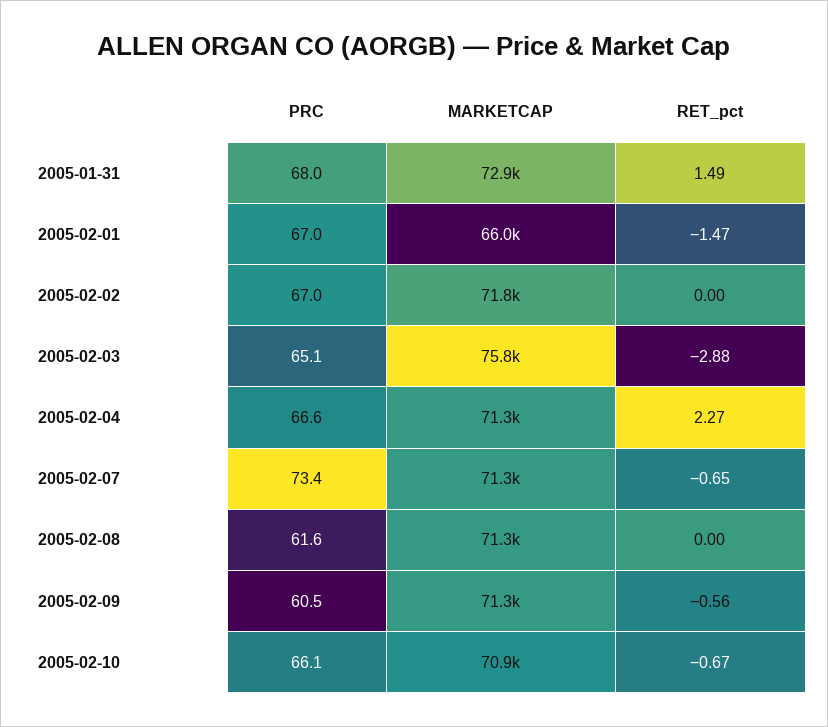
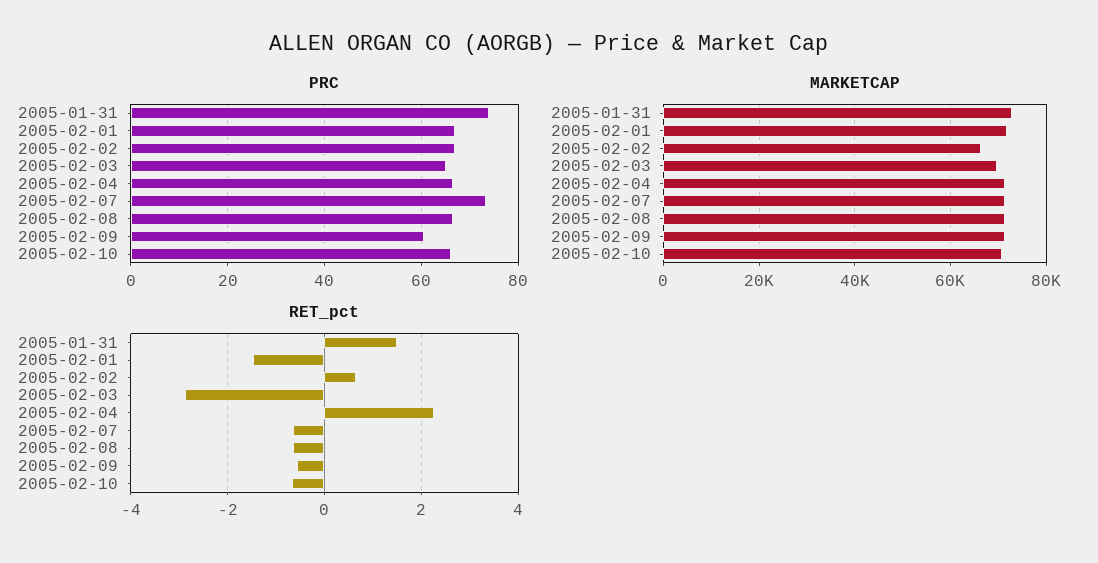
  {
    "PRC": {
-     "2005-01-31": 68,
+     "2005-01-31": 74,
      "2005-02-01": 67,
      "2005-02-02": 67,
      "2005-02-03": 65.1,
      "2005-02-04": 66.6,
      "2005-02-07": 73.4,
-     "2005-02-08": 61.6,
+     "2005-02-08": 66,
      "2005-02-09": 60.5,
      "2005-02-10": 66.1
    },
    "MARKETCAP": {
      "2005-01-31": 72900,
-     "2005-02-01": 66000,
+     "2005-02-01": 72000,
-     "2005-02-02": 71800,
+     "2005-02-02": 66000,
-     "2005-02-03": 75800,
+     "2005-02-03": 70000,
      "2005-02-04": 71300,
      "2005-02-07": 71300,
      "2005-02-08": 71300,
      "2005-02-09": 71300,
      "2005-02-10": 70900
    },
    "RET_pct": {
      "2005-01-31": 1.49,
      "2005-02-01": -1.47,
-     "2005-02-02": 0,
+     "2005-02-02": 0.6,
      "2005-02-03": -2.88,
      "2005-02-04": 2.27,
      "2005-02-07": -0.65,
-     "2005-02-08": 0,
+     "2005-02-08": -0.6,
      "2005-02-09": -0.56,
      "2005-02-10": -0.67
    }
  }

